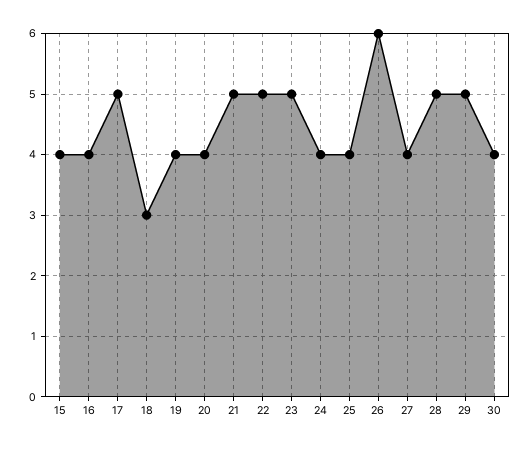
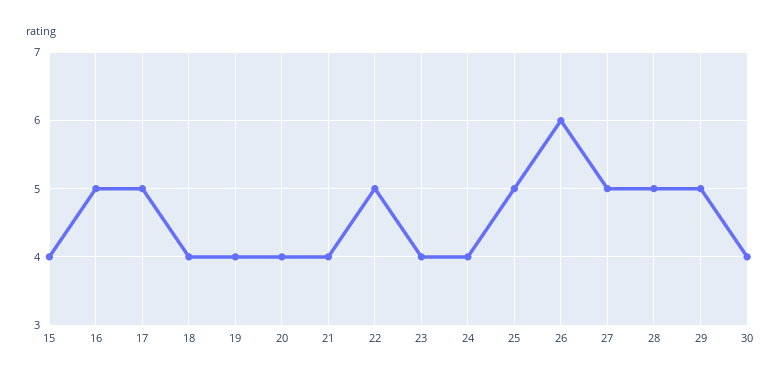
  {
    "15": 4,
-   "16": 4,
+   "16": 5,
    "17": 5,
-   "18": 3,
+   "18": 4,
    "19": 4,
    "20": 4,
-   "21": 5,
+   "21": 4,
    "22": 5,
-   "23": 5,
+   "23": 4,
    "24": 4,
-   "25": 4,
+   "25": 5,
    "26": 6,
-   "27": 4,
+   "27": 5,
    "28": 5,
    "29": 5,
    "30": 4
  }

